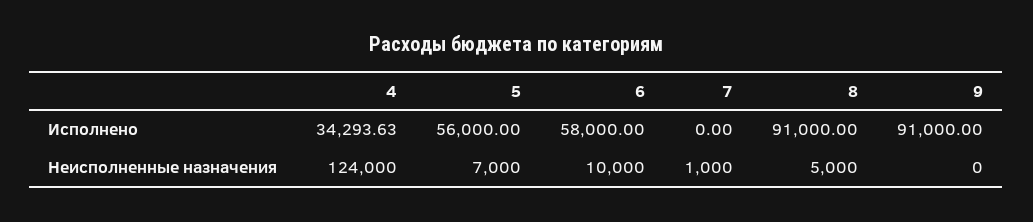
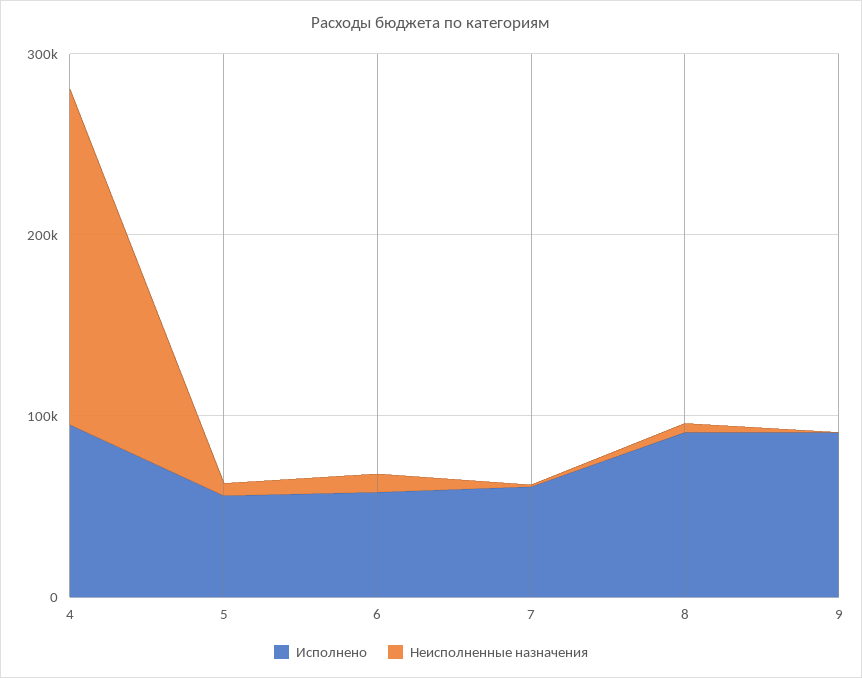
  {
    "Исполнено": {
-     "4": 34293.63,
+     "4": 100000,
      "5": 56000,
      "6": 58000,
-     "7": 0,
+     "7": 60000,
      "8": 91000,
      "9": 91000
    },
    "Неисполненные назначения": {
-     "4": 124000,
+     "4": 180000,
      "5": 7000,
      "6": 10000,
      "7": 1000,
      "8": 5000,
      "9": 0
    }
  }

